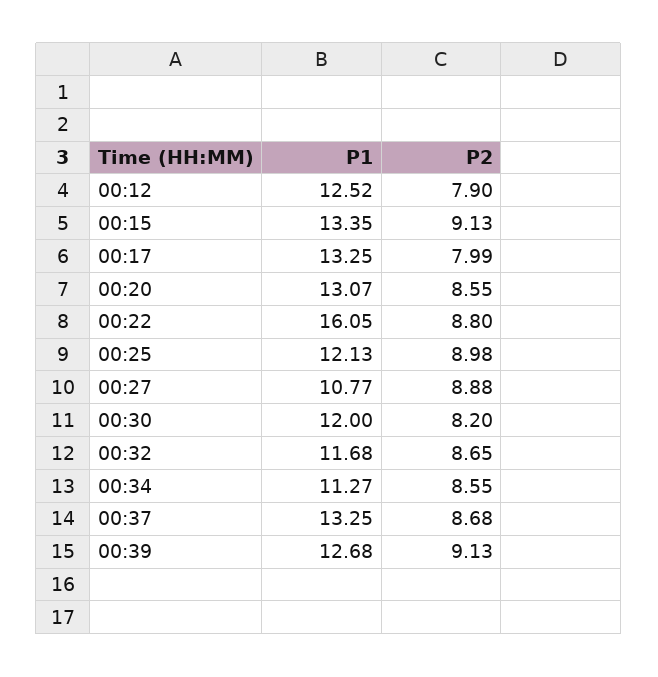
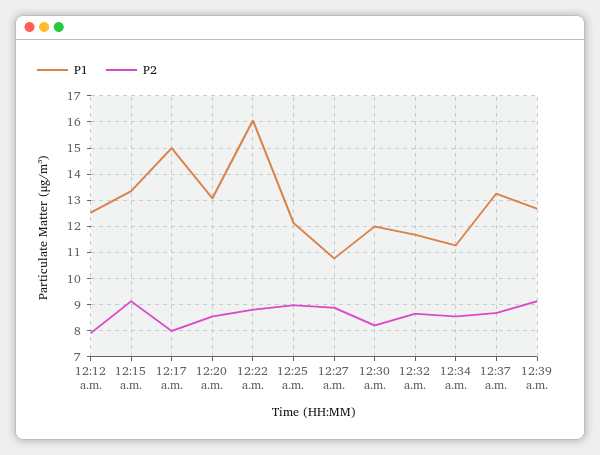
  {
    "P1": {
      "00:12": 12.52,
      "00:15": 13.35,
-     "00:17": 13.25,
+     "00:17": 15,
      "00:20": 13.07,
      "00:22": 16.05,
      "00:25": 12.13,
      "00:27": 10.77,
      "00:30": 12,
      "00:32": 11.68,
      "00:34": 11.27,
      "00:37": 13.25,
      "00:39": 12.68
    },
    "P2": {
      "00:12": 7.9,
      "00:15": 9.13,
      "00:17": 7.99,
      "00:20": 8.55,
      "00:22": 8.8,
      "00:25": 8.98,
      "00:27": 8.88,
      "00:30": 8.2,
      "00:32": 8.65,
      "00:34": 8.55,
      "00:37": 8.68,
      "00:39": 9.13
    }
  }

